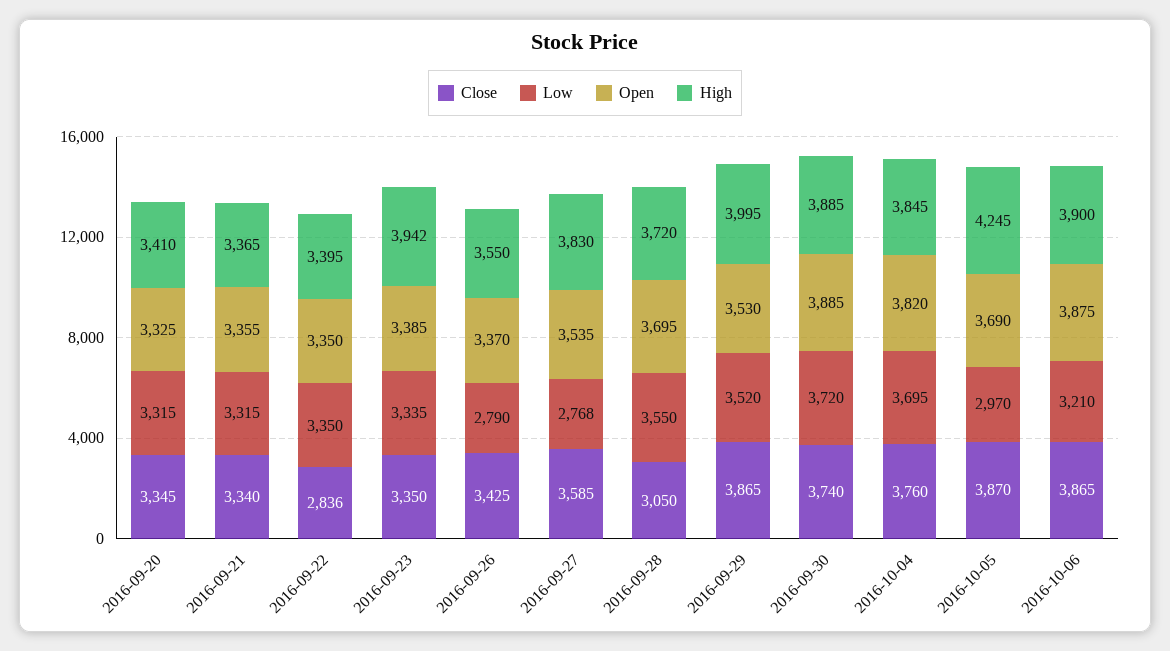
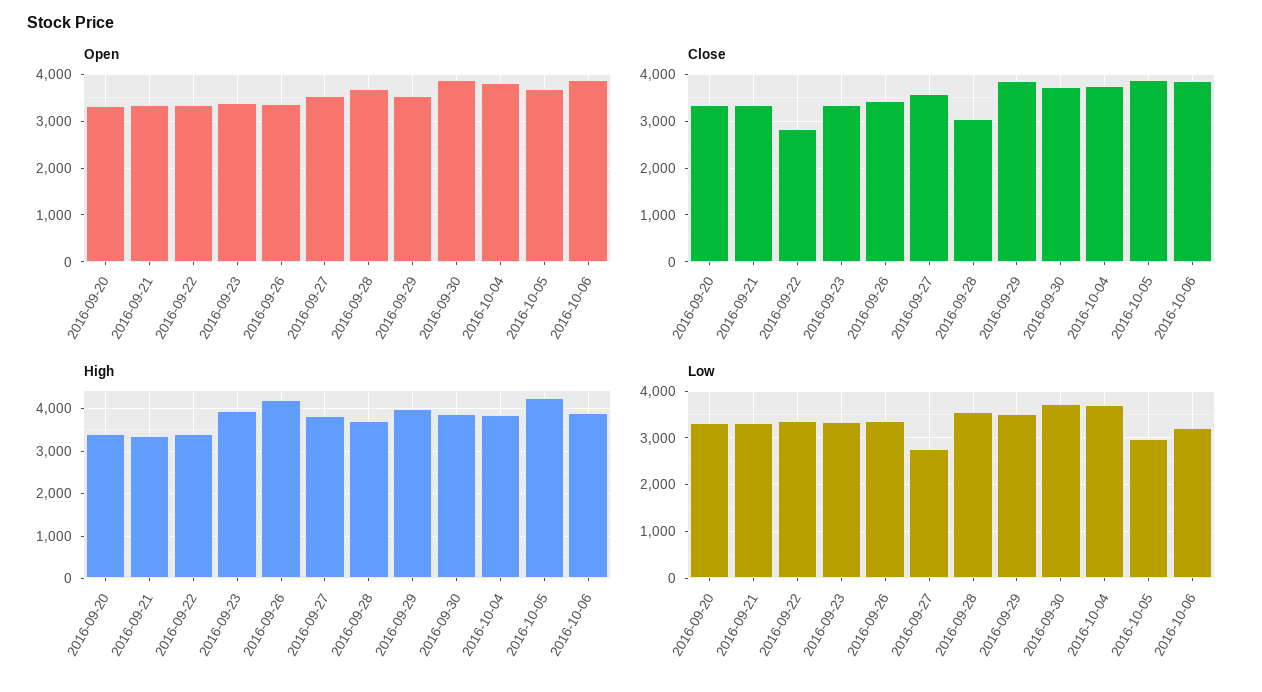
  {
    "Close": {
      "2016-09-20": 3345,
      "2016-09-21": 3340,
      "2016-09-22": 2836,
      "2016-09-23": 3350,
      "2016-09-26": 3425,
      "2016-09-27": 3585,
      "2016-09-28": 3050,
      "2016-09-29": 3865,
      "2016-09-30": 3740,
      "2016-10-04": 3760,
      "2016-10-05": 3870,
      "2016-10-06": 3865
    },
    "Low": {
      "2016-09-20": 3315,
      "2016-09-21": 3315,
      "2016-09-22": 3350,
      "2016-09-23": 3335,
-     "2016-09-26": 2790,
+     "2016-09-26": 3400,
      "2016-09-27": 2768,
      "2016-09-28": 3550,
      "2016-09-29": 3520,
      "2016-09-30": 3720,
      "2016-10-04": 3695,
      "2016-10-05": 2970,
      "2016-10-06": 3210
    },
    "Open": {
      "2016-09-20": 3325,
      "2016-09-21": 3355,
      "2016-09-22": 3350,
      "2016-09-23": 3385,
      "2016-09-26": 3370,
      "2016-09-27": 3535,
      "2016-09-28": 3695,
      "2016-09-29": 3530,
      "2016-09-30": 3885,
      "2016-10-04": 3820,
      "2016-10-05": 3690,
      "2016-10-06": 3875
    },
    "High": {
      "2016-09-20": 3410,
      "2016-09-21": 3365,
      "2016-09-22": 3395,
      "2016-09-23": 3942,
-     "2016-09-26": 3550,
+     "2016-09-26": 4200,
      "2016-09-27": 3830,
      "2016-09-28": 3720,
      "2016-09-29": 3995,
      "2016-09-30": 3885,
      "2016-10-04": 3845,
      "2016-10-05": 4245,
      "2016-10-06": 3900
    }
  }

